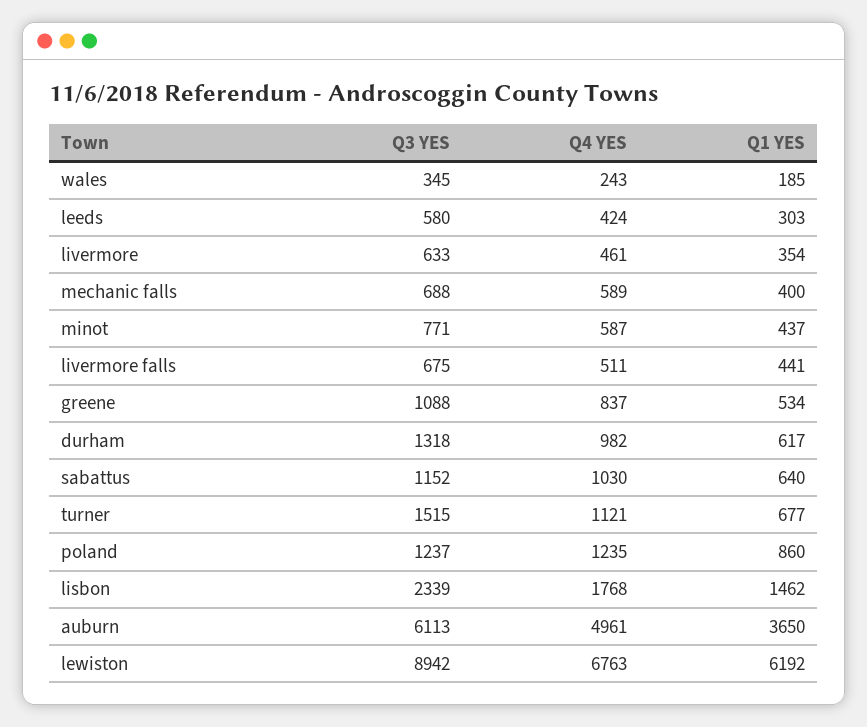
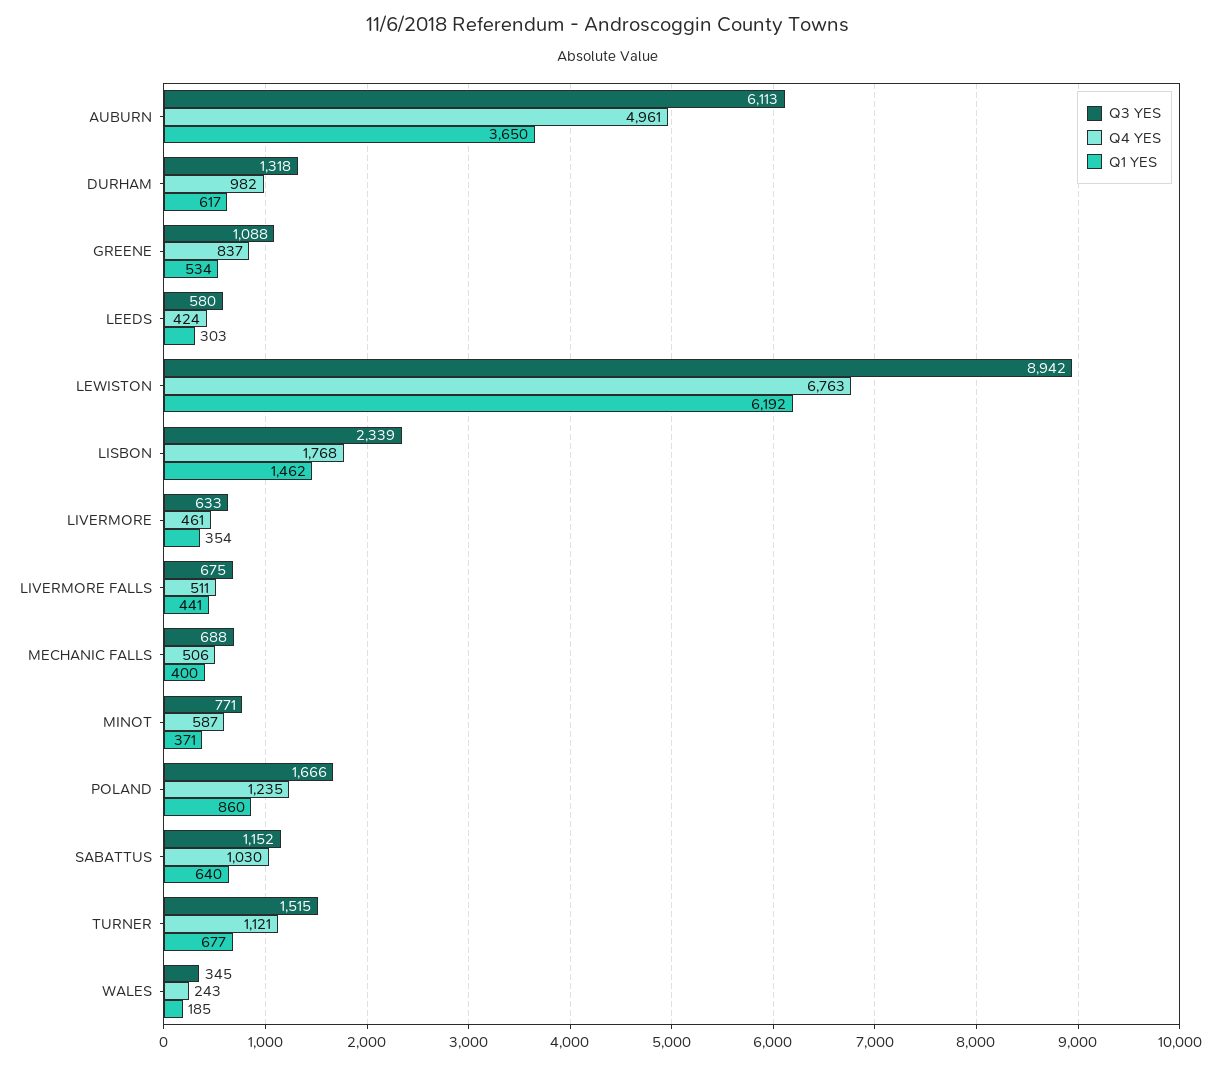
  {
    "Q3 YES": {
      "wales": 345,
      "leeds": 580,
      "livermore": 633,
      "mechanic falls": 688,
      "minot": 771,
      "livermore falls": 675,
      "greene": 1088,
      "durham": 1318,
      "sabattus": 1152,
      "turner": 1515,
-     "poland": 1237,
+     "poland": 1666,
      "lisbon": 2339,
      "auburn": 6113,
      "lewiston": 8942
    },
    "Q4 YES": {
      "wales": 243,
      "leeds": 424,
      "livermore": 461,
-     "mechanic falls": 589,
+     "mechanic falls": 506,
      "minot": 587,
      "livermore falls": 511,
      "greene": 837,
      "durham": 982,
      "sabattus": 1030,
      "turner": 1121,
      "poland": 1235,
      "lisbon": 1768,
      "auburn": 4961,
      "lewiston": 6763
    },
    "Q1 YES": {
      "wales": 185,
      "leeds": 303,
      "livermore": 354,
      "mechanic falls": 400,
-     "minot": 437,
+     "minot": 371,
      "livermore falls": 441,
      "greene": 534,
      "durham": 617,
      "sabattus": 640,
      "turner": 677,
      "poland": 860,
      "lisbon": 1462,
      "auburn": 3650,
      "lewiston": 6192
    }
  }

